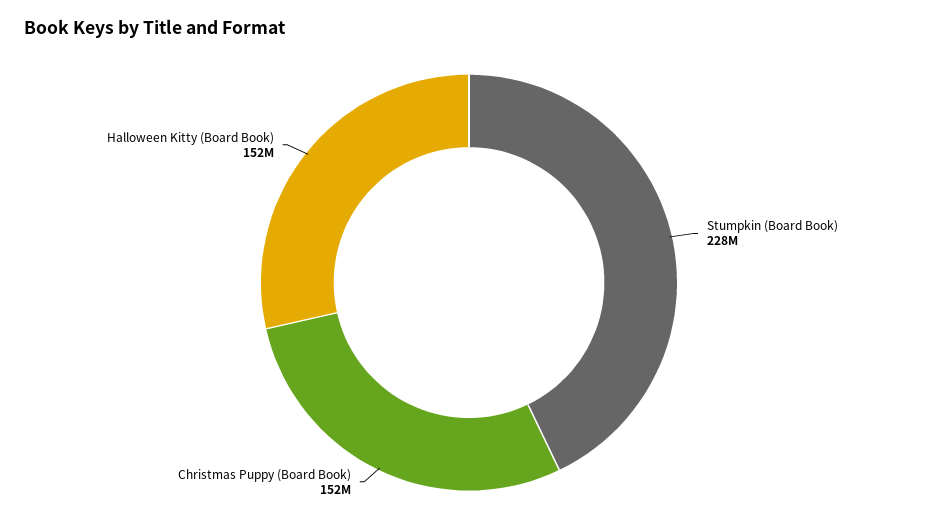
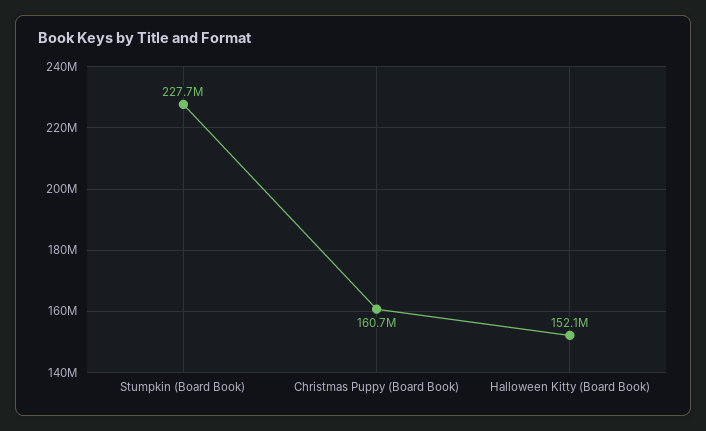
  {
    "Stumpkin (Board Book)": 227700000,
-   "Christmas Puppy (Board Book)": 152000000,
+   "Christmas Puppy (Board Book)": 160700000,
    "Halloween Kitty (Board Book)": 152100000
  }

